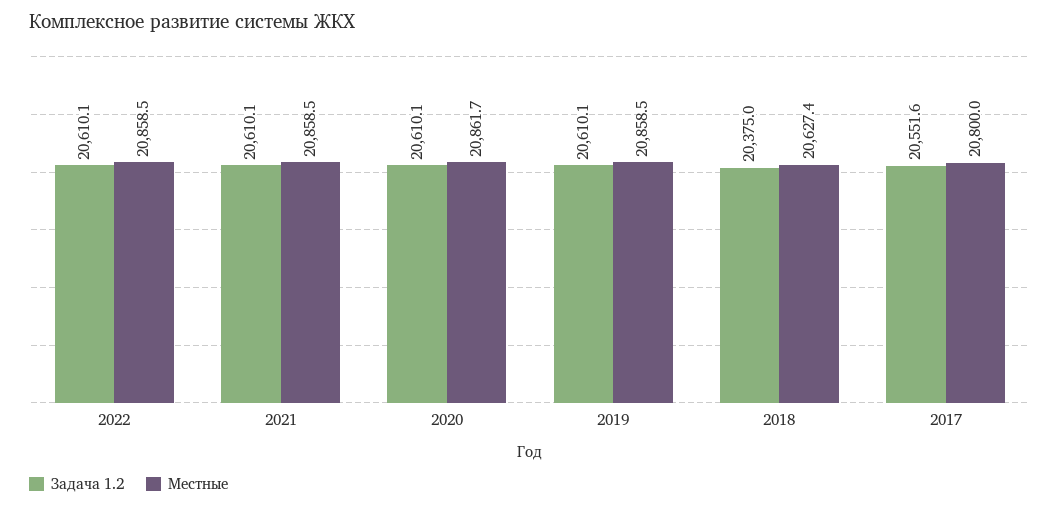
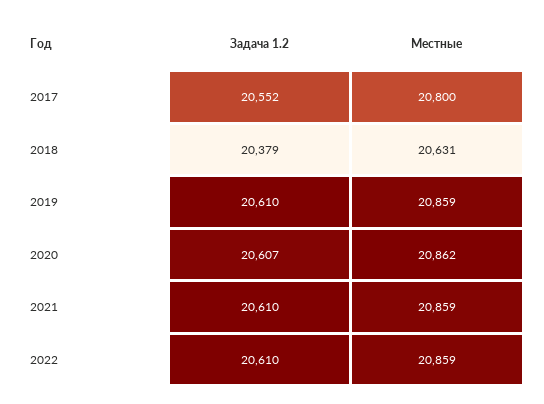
  {
    "Задача 1.2": {
      "2022": 20610.1,
      "2021": 20610.1,
-     "2020": 20610.1,
+     "2020": 20607,
      "2019": 20610.1,
-     "2018": 20375,
+     "2018": 20379,
      "2017": 20551.6
    },
    "Местные": {
      "2022": 20858.5,
      "2021": 20858.5,
      "2020": 20861.7,
      "2019": 20858.5,
-     "2018": 20627.4,
+     "2018": 20631,
      "2017": 20800
    }
  }

